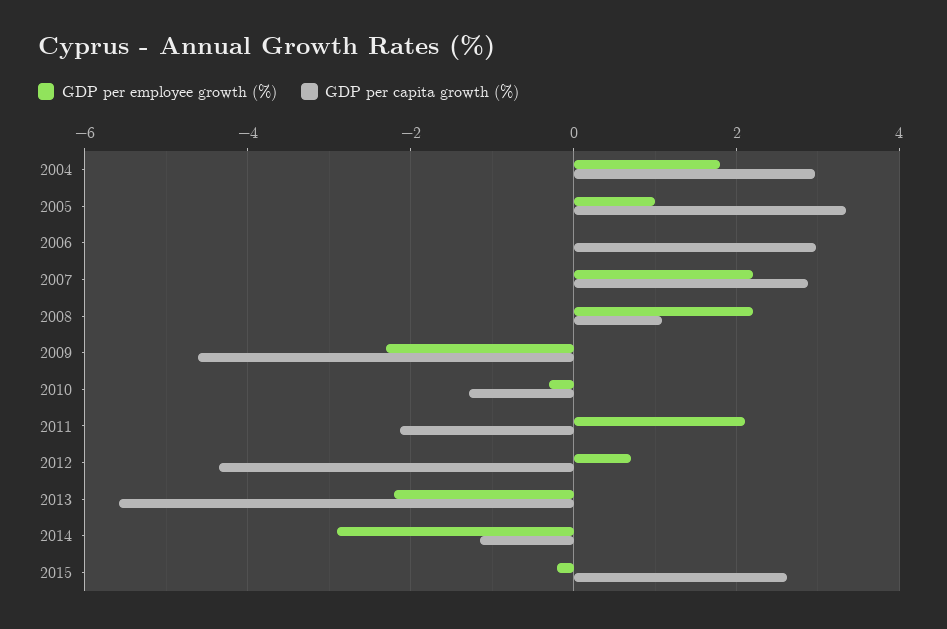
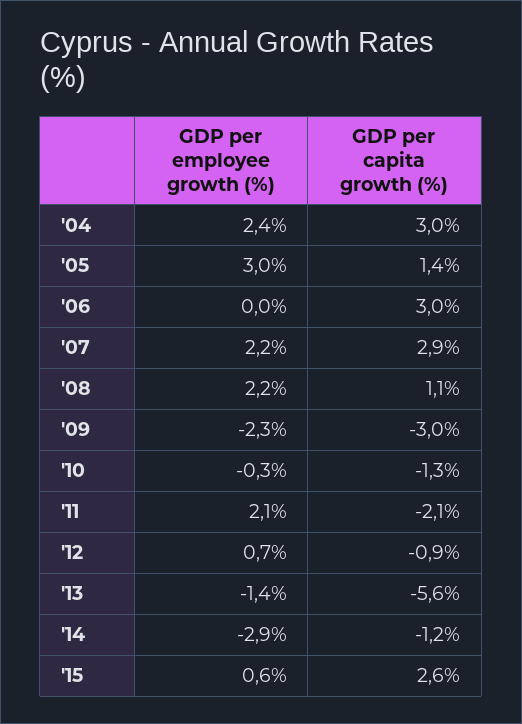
  {
    "GDP per employee growth (%)": {
-     "2004": 1.8,
+     "2004": 2.4,
-     "2005": 1,
+     "2005": 3,
      "2006": 0,
      "2007": 2.2,
      "2008": 2.2,
      "2009": -2.3,
      "2010": -0.3,
      "2011": 2.1,
      "2012": 0.7,
-     "2013": -2.2,
+     "2013": -1.4,
      "2014": -2.9,
-     "2015": -0.2
+     "2015": 0.6
    },
    "GDP per capita growth (%)": {
      "2004": 3,
-     "2005": 3.4,
+     "2005": 1.4,
      "2006": 3,
      "2007": 2.9,
      "2008": 1.1,
-     "2009": -4.6,
+     "2009": -3,
      "2010": -1.3,
      "2011": -2.1,
-     "2012": -4.4,
+     "2012": -0.9,
      "2013": -5.6,
      "2014": -1.2,
      "2015": 2.6
    }
  }

